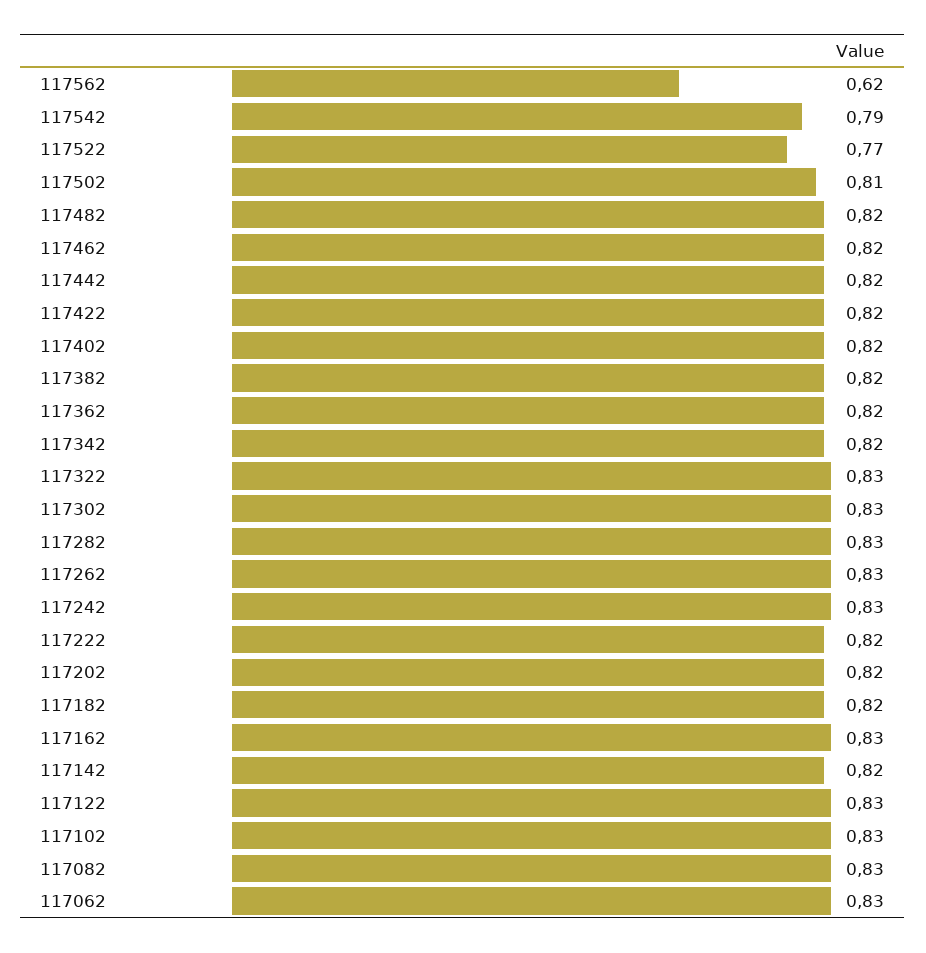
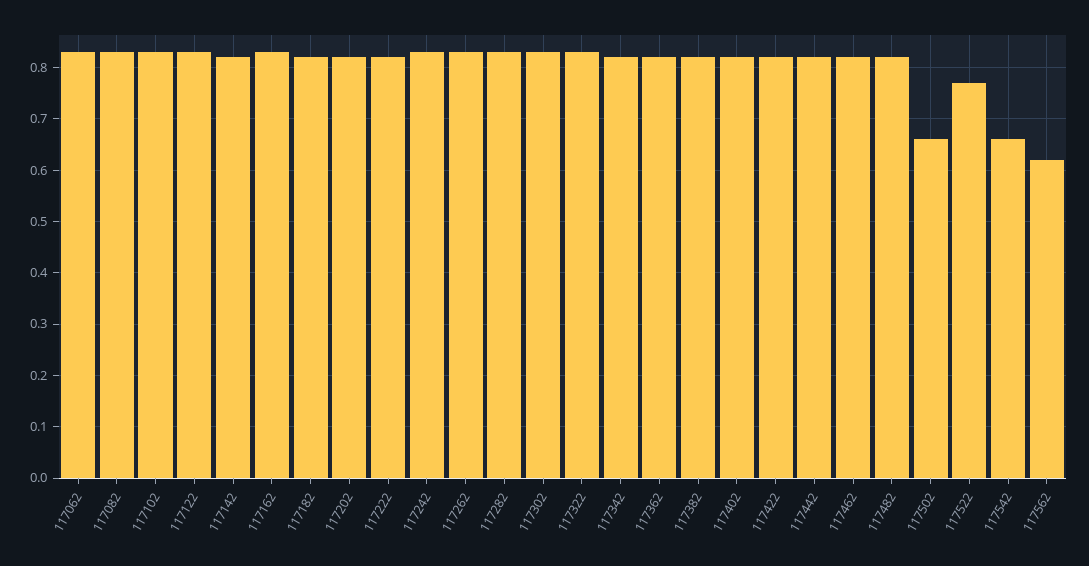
  {
    "117562": 0.62,
-   "117542": 0.79,
+   "117542": 0.65,
    "117522": 0.77,
-   "117502": 0.81,
+   "117502": 0.65,
    "117482": 0.82,
    "117462": 0.82,
    "117442": 0.82,
    "117422": 0.82,
    "117402": 0.82,
    "117382": 0.82,
    "117362": 0.82,
    "117342": 0.82,
    "117322": 0.83,
    "117302": 0.83,
    "117282": 0.83,
    "117262": 0.83,
    "117242": 0.83,
    "117222": 0.82,
    "117202": 0.82,
    "117182": 0.82,
    "117162": 0.83,
    "117142": 0.82,
    "117122": 0.83,
    "117102": 0.83,
    "117082": 0.83,
    "117062": 0.83
  }

